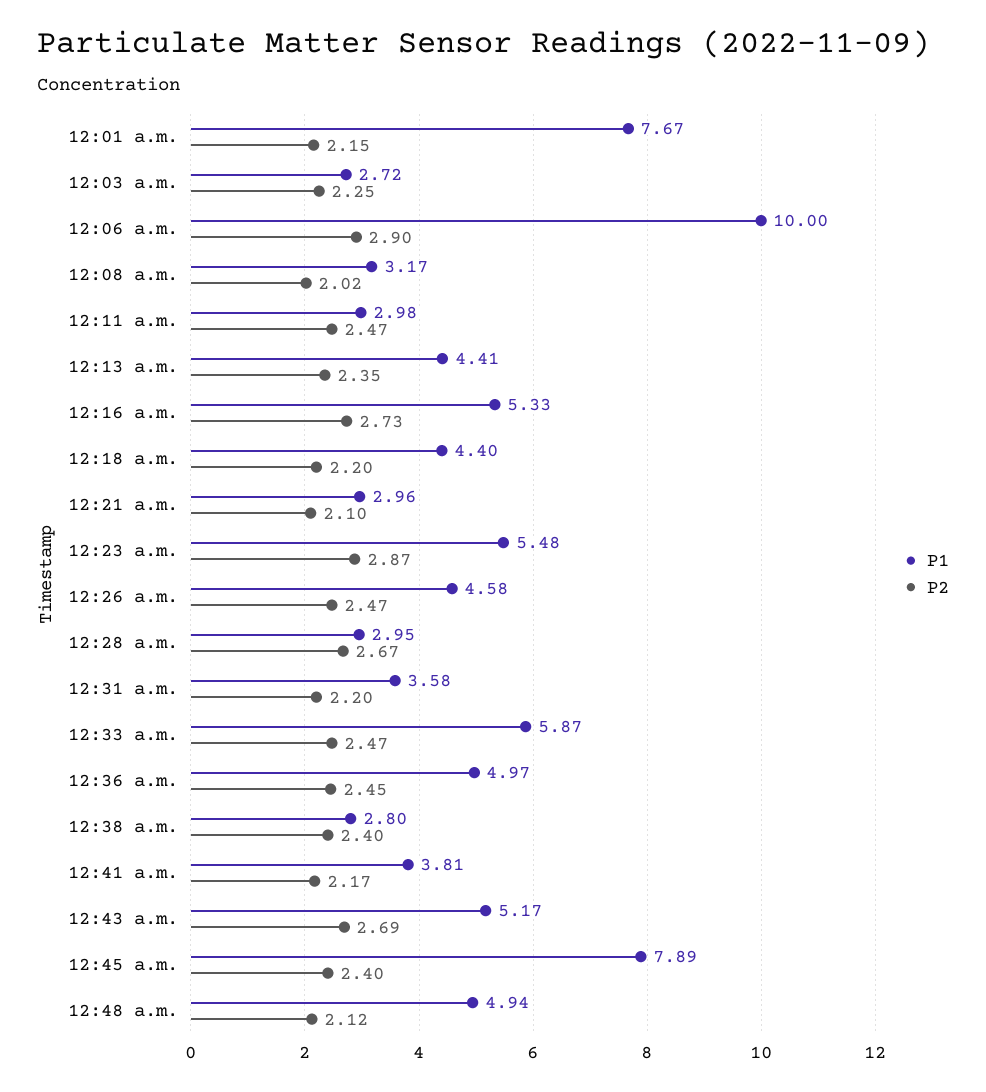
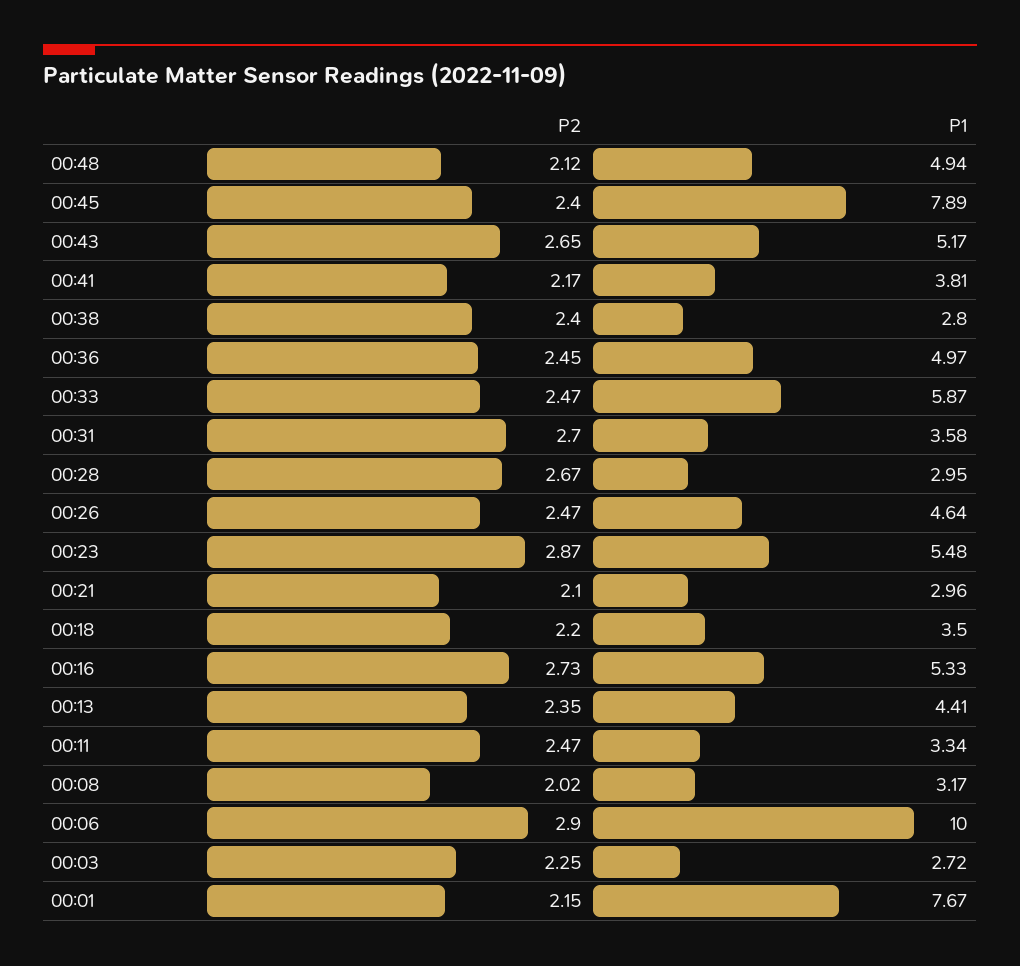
  {
    "P1": {
      "12:01 a.m.": 7.67,
      "12:03 a.m.": 2.72,
      "12:06 a.m.": 10,
      "12:08 a.m.": 3.17,
-     "12:11 a.m.": 2.98,
+     "12:11 a.m.": 3.34,
      "12:13 a.m.": 4.41,
      "12:16 a.m.": 5.33,
-     "12:18 a.m.": 4.4,
+     "12:18 a.m.": 3.5,
      "12:21 a.m.": 2.96,
      "12:23 a.m.": 5.48,
-     "12:26 a.m.": 4.58,
+     "12:26 a.m.": 4.64,
      "12:28 a.m.": 2.95,
      "12:31 a.m.": 3.58,
      "12:33 a.m.": 5.87,
      "12:36 a.m.": 4.97,
      "12:38 a.m.": 2.8,
      "12:41 a.m.": 3.81,
      "12:43 a.m.": 5.17,
      "12:45 a.m.": 7.89,
      "12:48 a.m.": 4.94
    },
    "P2": {
      "12:01 a.m.": 2.15,
      "12:03 a.m.": 2.25,
      "12:06 a.m.": 2.9,
      "12:08 a.m.": 2.02,
      "12:11 a.m.": 2.47,
      "12:13 a.m.": 2.35,
      "12:16 a.m.": 2.73,
      "12:18 a.m.": 2.2,
      "12:21 a.m.": 2.1,
      "12:23 a.m.": 2.87,
      "12:26 a.m.": 2.47,
      "12:28 a.m.": 2.67,
-     "12:31 a.m.": 2.2,
+     "12:31 a.m.": 2.7,
      "12:33 a.m.": 2.47,
      "12:36 a.m.": 2.45,
      "12:38 a.m.": 2.4,
      "12:41 a.m.": 2.17,
-     "12:43 a.m.": 2.69,
+     "12:43 a.m.": 2.65,
      "12:45 a.m.": 2.4,
      "12:48 a.m.": 2.12
    }
  }

